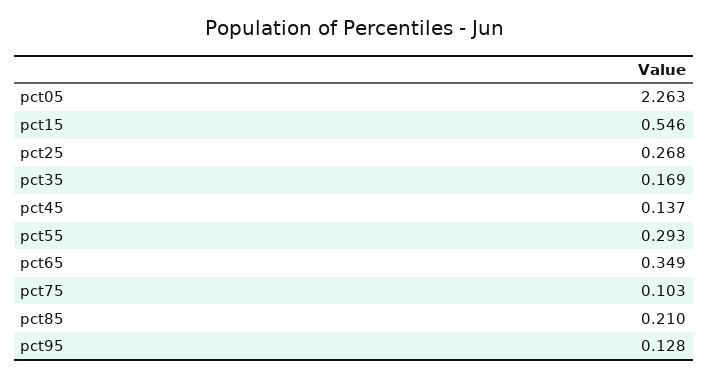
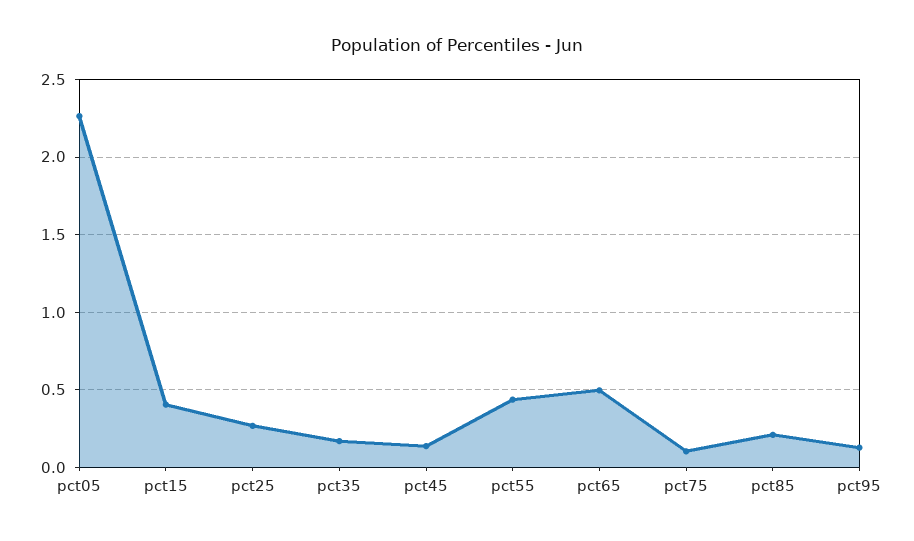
  {
    "pct05": 2.263,
-   "pct15": 0.546,
+   "pct15": 0.4,
    "pct25": 0.268,
    "pct35": 0.169,
    "pct45": 0.137,
-   "pct55": 0.293,
+   "pct55": 0.45,
-   "pct65": 0.349,
+   "pct65": 0.5,
    "pct75": 0.103,
    "pct85": 0.21,
    "pct95": 0.128
  }

